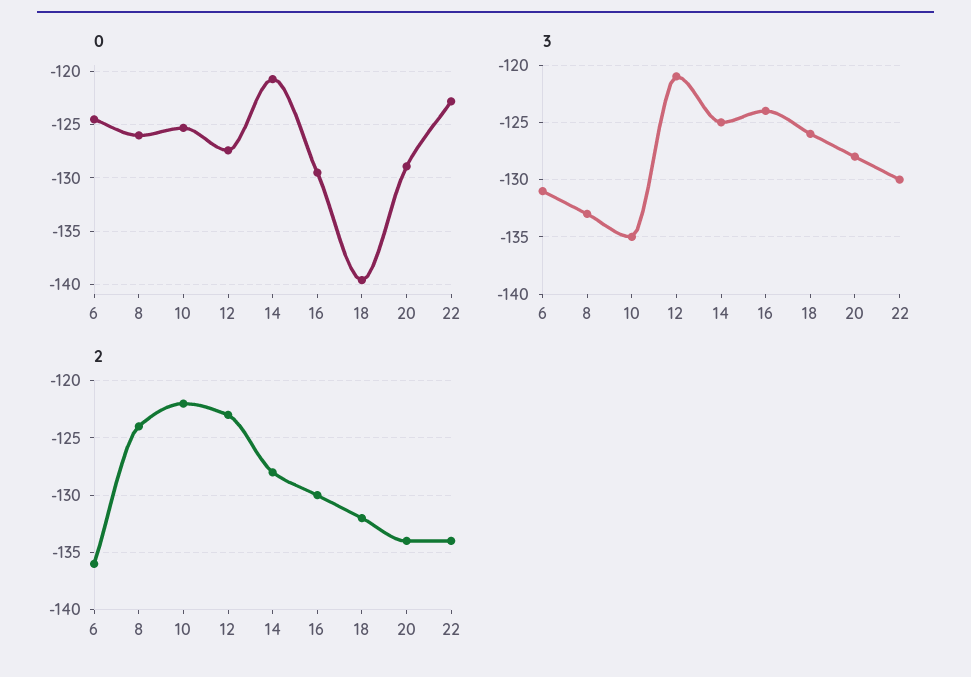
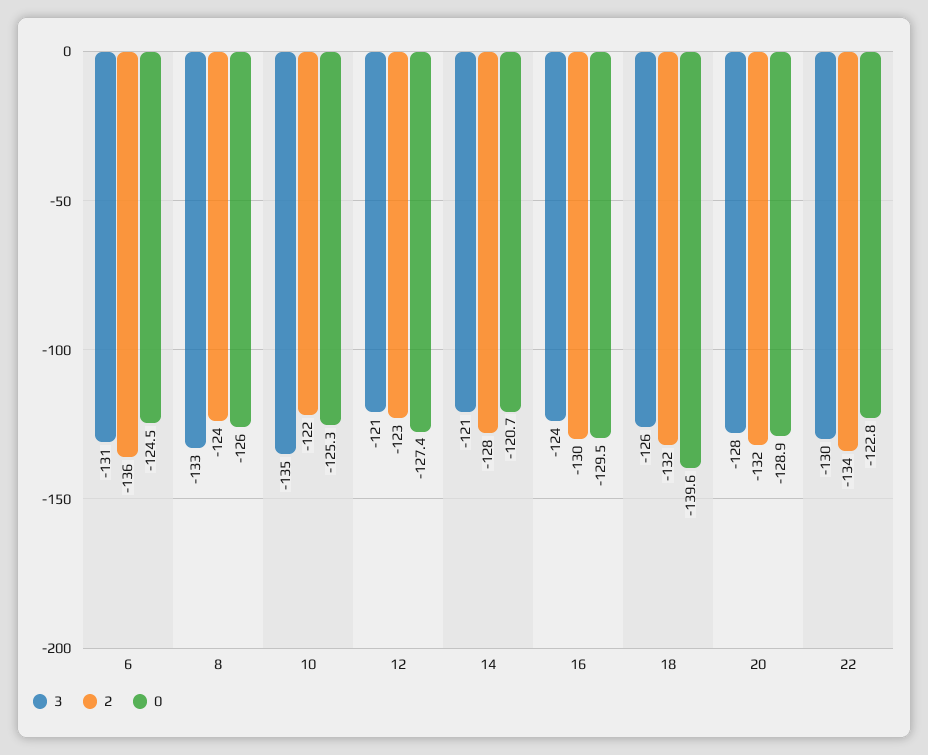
  {
    "0": {
      "6": -124.5,
      "8": -126,
      "10": -125.3,
      "12": -127.4,
      "14": -120.7,
      "16": -129.5,
      "18": -139.6,
      "20": -128.9,
      "22": -122.8
    },
    "3": {
      "6": -131,
      "8": -133,
      "10": -135,
      "12": -121,
-     "14": -125,
+     "14": -121,
      "16": -124,
      "18": -126,
      "20": -128,
      "22": -130
    },
    "2": {
      "6": -136,
      "8": -124,
      "10": -122,
      "12": -123,
      "14": -128,
      "16": -130,
      "18": -132,
-     "20": -134,
+     "20": -132,
      "22": -134
    }
  }

